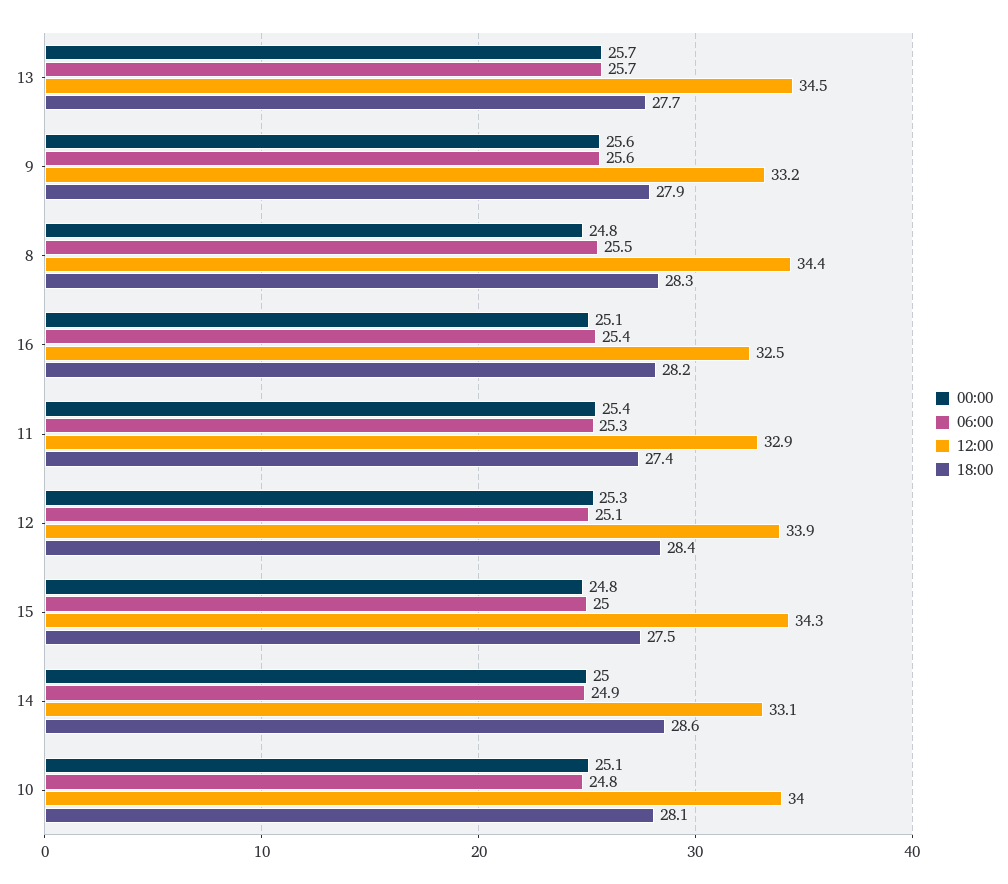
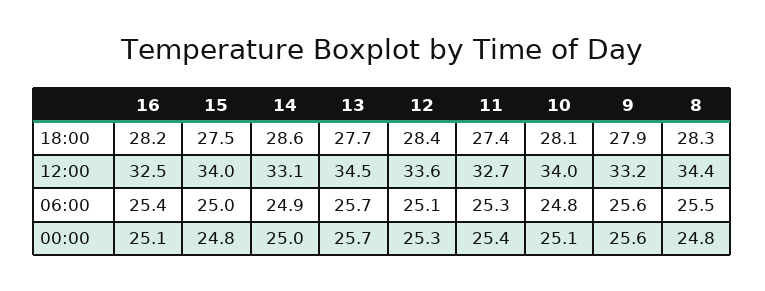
  {
    "00:00": {
      "13": 25.7,
      "9": 25.6,
      "8": 24.8,
      "16": 25.1,
      "11": 25.4,
      "12": 25.3,
      "15": 24.8,
      "14": 25,
      "10": 25.1
    },
    "06:00": {
      "13": 25.7,
      "9": 25.6,
      "8": 25.5,
      "16": 25.4,
      "11": 25.3,
      "12": 25.1,
      "15": 25,
      "14": 24.9,
      "10": 24.8
    },
    "12:00": {
      "13": 34.5,
      "9": 33.2,
      "8": 34.4,
      "16": 32.5,
-     "11": 32.9,
+     "11": 32.7,
-     "12": 33.9,
+     "12": 33.6,
-     "15": 34.3,
+     "15": 34,
      "14": 33.1,
      "10": 34
    },
    "18:00": {
      "13": 27.7,
      "9": 27.9,
      "8": 28.3,
      "16": 28.2,
      "11": 27.4,
      "12": 28.4,
      "15": 27.5,
      "14": 28.6,
      "10": 28.1
    }
  }

